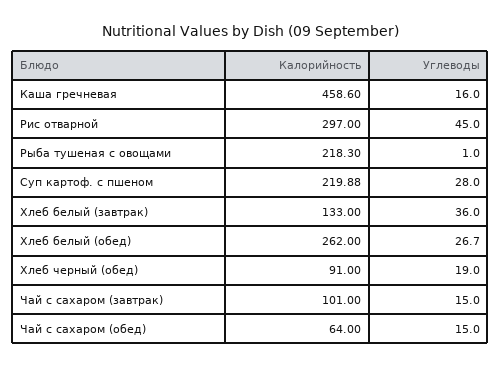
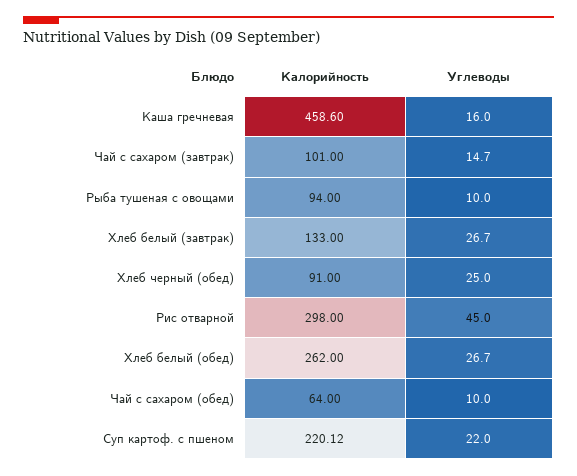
  {
    "Калорийность": {
      "Каша гречневая": 458.6,
-     "Рис отварной": 297,
+     "Рис отварной": 298,
-     "Рыба тушеная с овощами": 218.3,
+     "Рыба тушеная с овощами": 94,
-     "Суп картоф. с пшеном": 219.88,
+     "Суп картоф. с пшеном": 220.12,
      "Хлеб белый (завтрак)": 133,
      "Хлеб белый (обед)": 262,
      "Хлеб черный (обед)": 91,
      "Чай с сахаром (завтрак)": 101,
      "Чай с сахаром (обед)": 64
    },
    "Углеводы": {
      "Каша гречневая": 16,
      "Рис отварной": 45,
-     "Рыба тушеная с овощами": 1,
+     "Рыба тушеная с овощами": 10,
-     "Суп картоф. с пшеном": 28,
+     "Суп картоф. с пшеном": 22,
-     "Хлеб белый (завтрак)": 36,
+     "Хлеб белый (завтрак)": 26.7,
      "Хлеб белый (обед)": 26.7,
-     "Хлеб черный (обед)": 19,
+     "Хлеб черный (обед)": 25,
-     "Чай с сахаром (завтрак)": 15,
+     "Чай с сахаром (завтрак)": 14.7,
-     "Чай с сахаром (обед)": 15
+     "Чай с сахаром (обед)": 10
    }
  }

